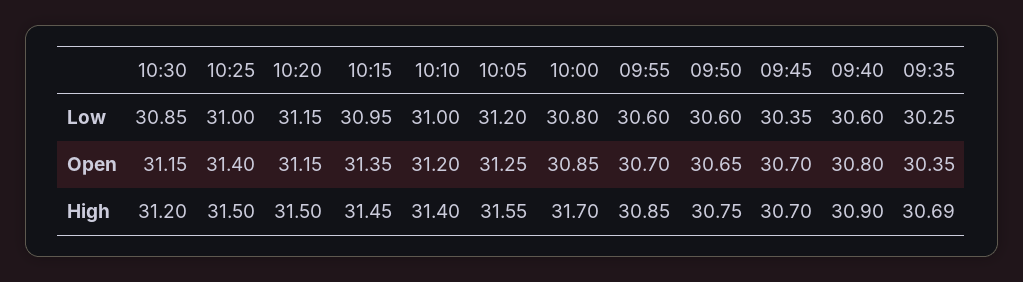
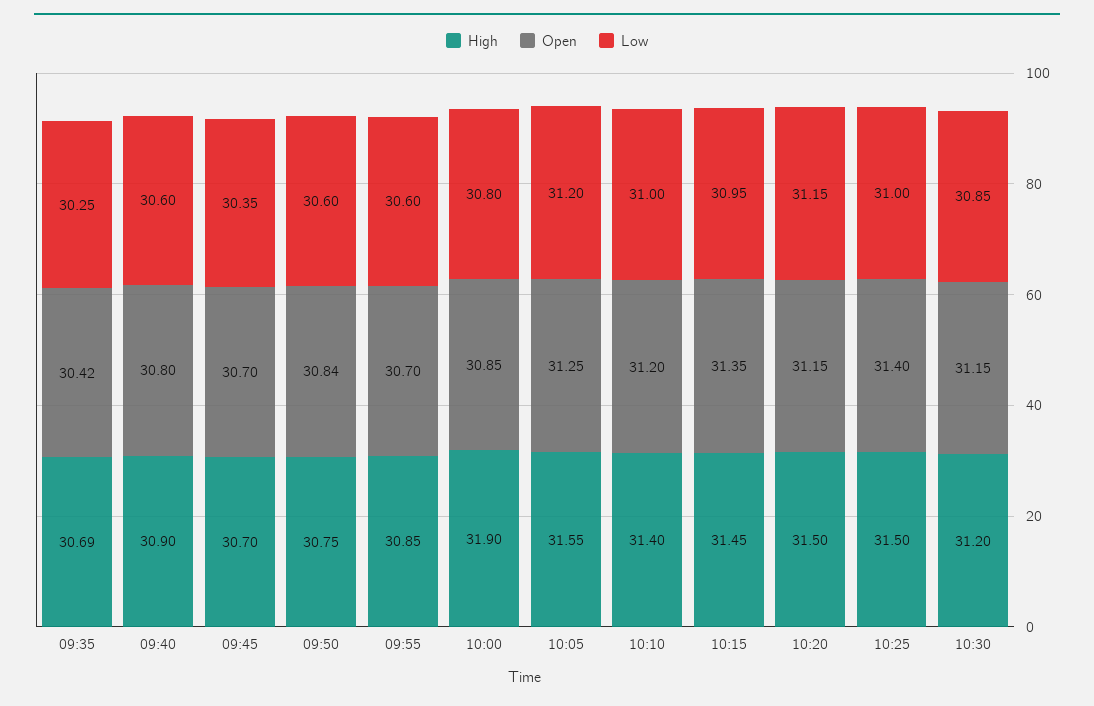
  {
    "Low": {
      "10:30": 30.85,
      "10:25": 31,
      "10:20": 31.15,
      "10:15": 30.95,
      "10:10": 31,
      "10:05": 31.2,
      "10:00": 30.8,
      "09:55": 30.6,
      "09:50": 30.6,
      "09:45": 30.35,
      "09:40": 30.6,
      "09:35": 30.25
    },
    "Open": {
      "10:30": 31.15,
      "10:25": 31.4,
      "10:20": 31.15,
      "10:15": 31.35,
      "10:10": 31.2,
      "10:05": 31.25,
      "10:00": 30.85,
      "09:55": 30.7,
-     "09:50": 30.65,
+     "09:50": 30.84,
      "09:45": 30.7,
      "09:40": 30.8,
-     "09:35": 30.35
+     "09:35": 30.42
    },
    "High": {
      "10:30": 31.2,
      "10:25": 31.5,
      "10:20": 31.5,
      "10:15": 31.45,
      "10:10": 31.4,
      "10:05": 31.55,
-     "10:00": 31.7,
+     "10:00": 31.9,
      "09:55": 30.85,
      "09:50": 30.75,
      "09:45": 30.7,
      "09:40": 30.9,
      "09:35": 30.69
    }
  }

